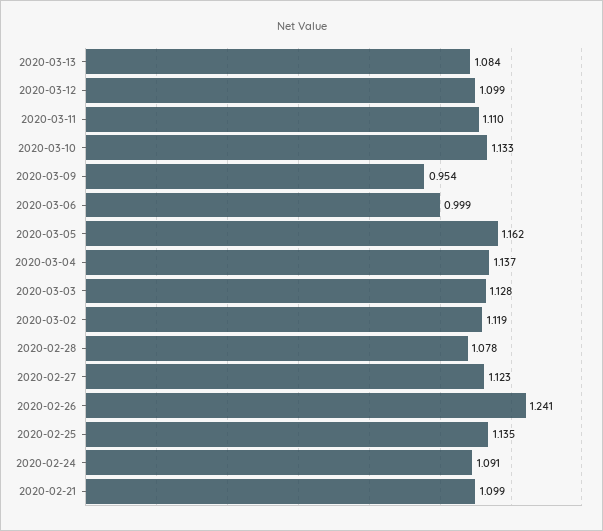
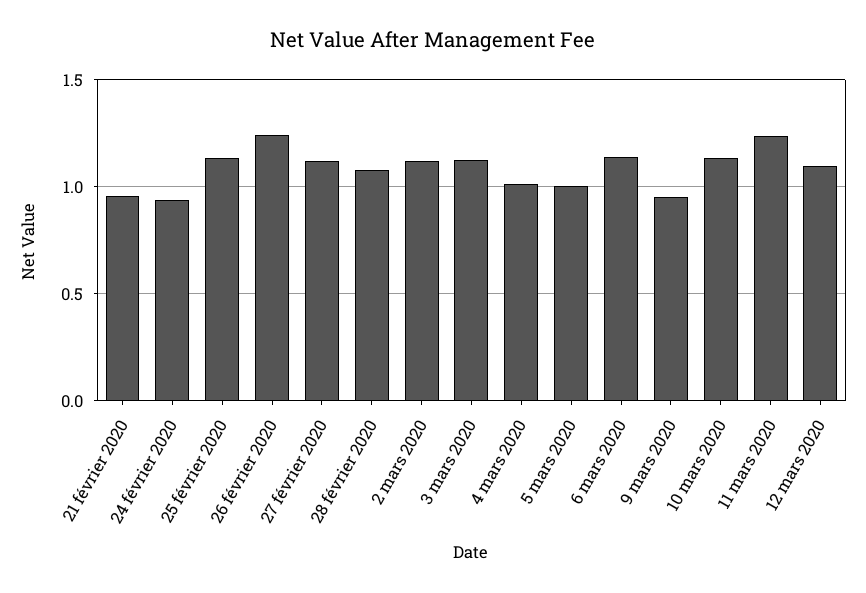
  {
-   "2020-03-13": 1.084,
    "2020-03-12": 1.099,
-   "2020-03-11": 1.11,
+   "2020-03-11": 1.25,
    "2020-03-10": 1.133,
    "2020-03-09": 0.954,
-   "2020-03-06": 0.999,
+   "2020-03-06": 1.15,
-   "2020-03-05": 1.162,
+   "2020-03-05": 1,
-   "2020-03-04": 1.137,
+   "2020-03-04": 1,
    "2020-03-03": 1.128,
    "2020-03-02": 1.119,
    "2020-02-28": 1.078,
    "2020-02-27": 1.123,
    "2020-02-26": 1.241,
    "2020-02-25": 1.135,
-   "2020-02-24": 1.091,
+   "2020-02-24": 0.95,
-   "2020-02-21": 1.099
+   "2020-02-21": 0.95
  }

